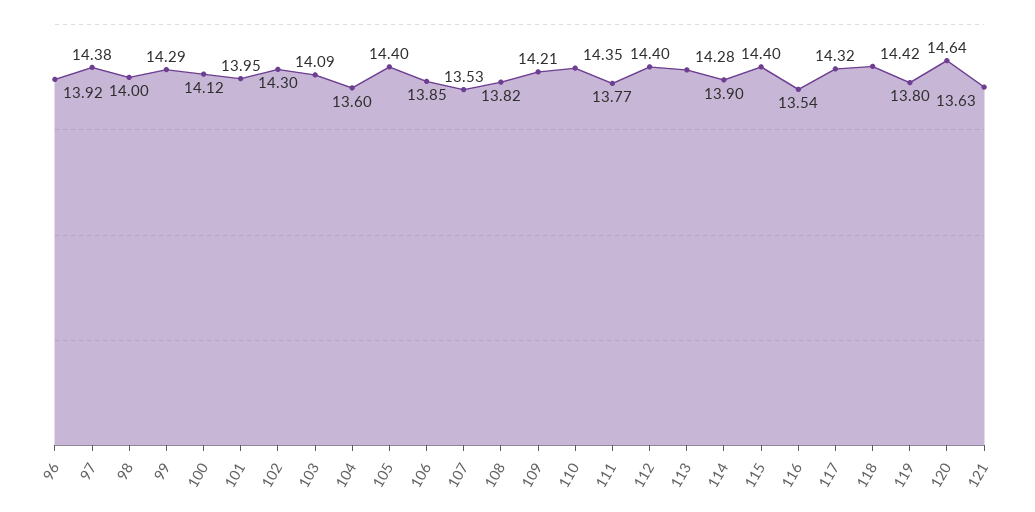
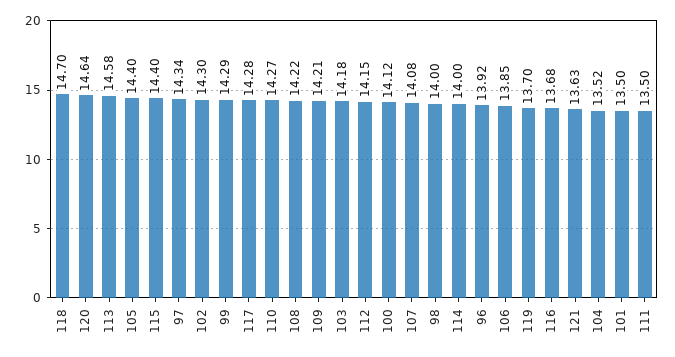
  {
    "96": 13.92,
-   "97": 14.38,
+   "97": 14.34,
    "98": 14,
    "99": 14.29,
    "100": 14.12,
-   "101": 13.95,
+   "101": 13.5,
    "102": 14.3,
-   "103": 14.09,
+   "103": 14.18,
-   "104": 13.6,
+   "104": 13.52,
    "105": 14.4,
    "106": 13.85,
-   "107": 13.53,
+   "107": 14.08,
-   "108": 13.82,
+   "108": 14.22,
    "109": 14.21,
-   "110": 14.35,
+   "110": 14.27,
-   "111": 13.77,
+   "111": 13.5,
-   "112": 14.4,
+   "112": 14.15,
-   "113": 14.28,
+   "113": 14.58,
-   "114": 13.9,
+   "114": 14,
    "115": 14.4,
-   "116": 13.54,
+   "116": 13.68,
-   "117": 14.32,
+   "117": 14.28,
-   "118": 14.42,
+   "118": 14.7,
-   "119": 13.8,
+   "119": 13.7,
    "120": 14.64,
    "121": 13.63
  }

